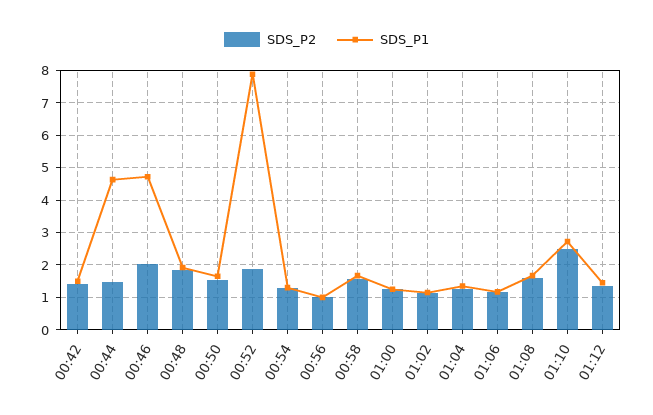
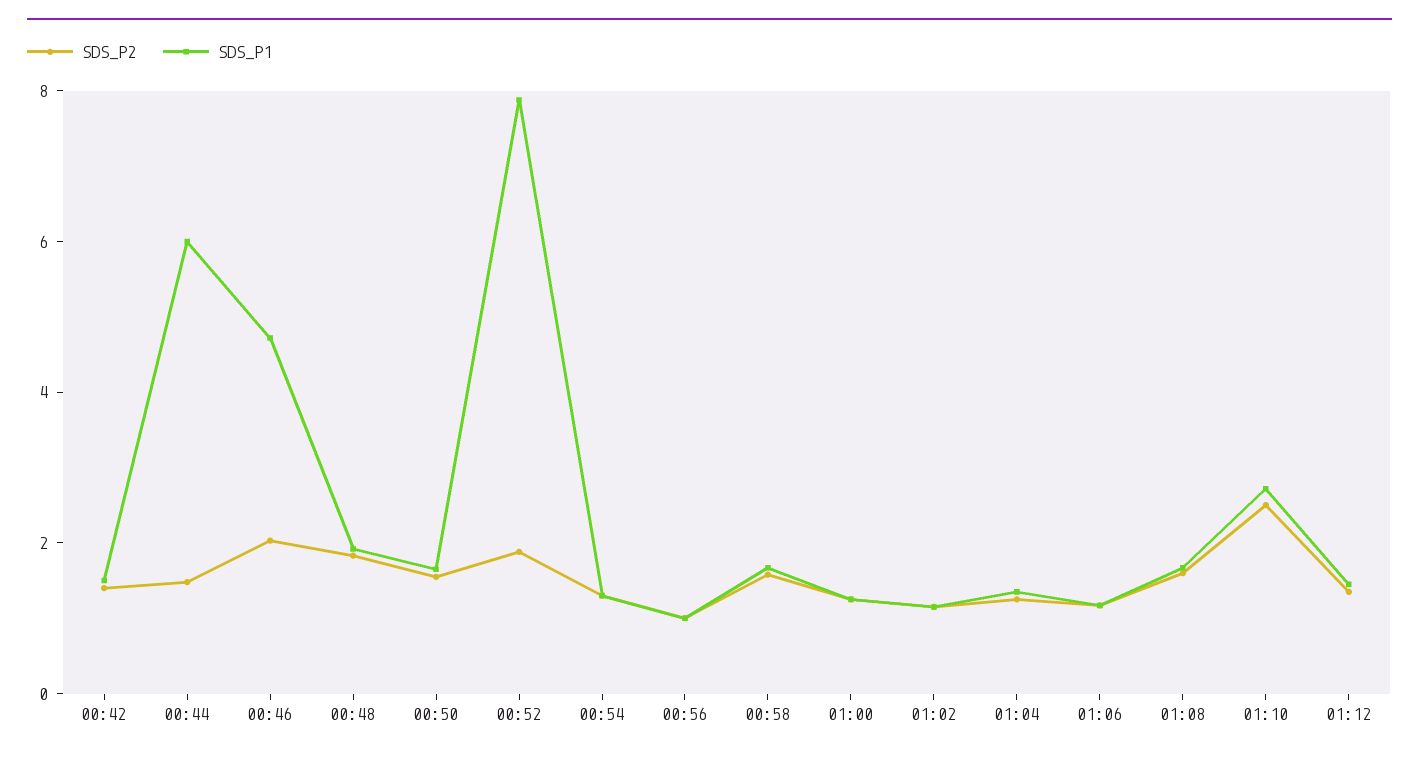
  {
    "SDS_P2": {
      "00:42": 1.4,
      "00:44": 1.4,
      "00:46": 2,
      "00:48": 1.8,
      "00:50": 1.6,
      "00:52": 1.8,
      "00:54": 1.4,
      "00:56": 1,
      "00:58": 1.6,
      "01:00": 1.2,
      "01:02": 1.2,
      "01:04": 1.2,
      "01:06": 1.2,
      "01:08": 1.6,
      "01:10": 2.6,
      "01:12": 1.4
    },
    "SDS_P1": {
      "00:42": 1.6,
-     "00:44": 4.6,
+     "00:44": 6,
      "00:46": 4.8,
      "00:48": 2,
      "00:50": 1.6,
      "00:52": 7.8,
      "00:54": 1.4,
      "00:56": 1,
      "00:58": 1.6,
      "01:00": 1.2,
      "01:02": 1.2,
      "01:04": 1.4,
      "01:06": 1.2,
      "01:08": 1.6,
      "01:10": 2.8,
      "01:12": 1.4
    }
  }

